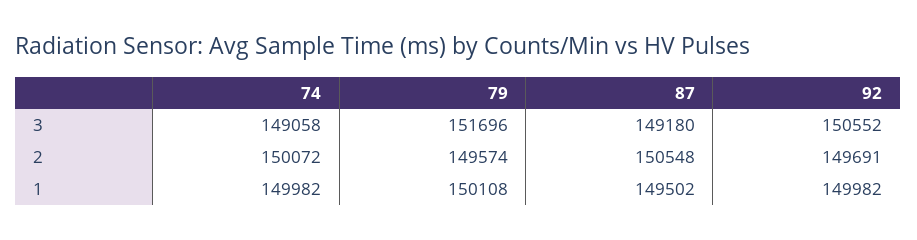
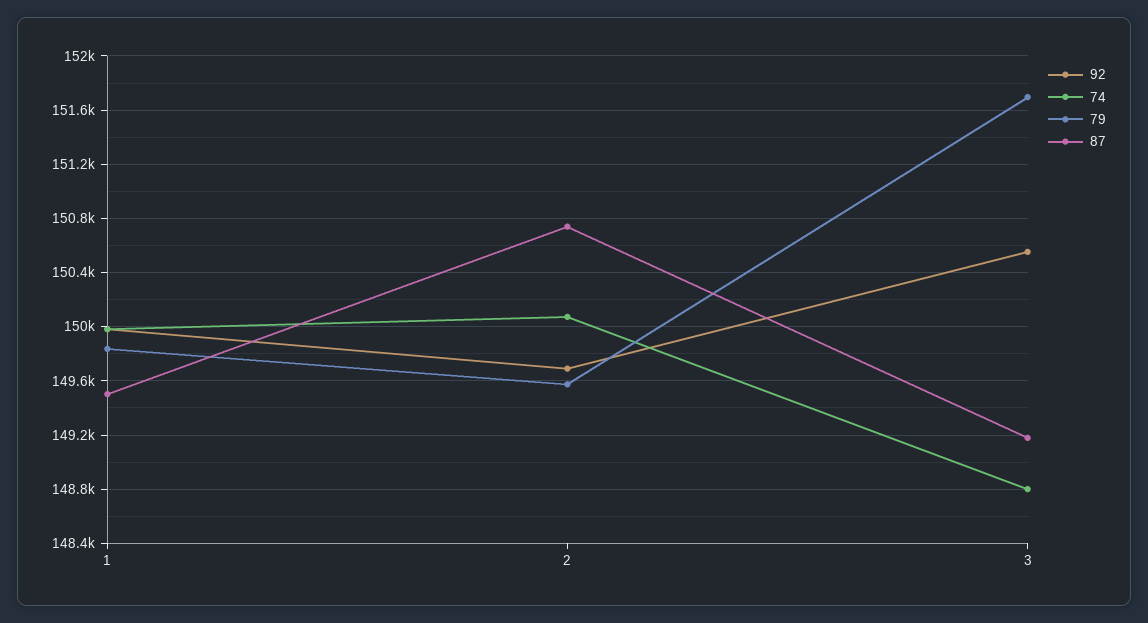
  {
    "74": {
-     "3": 149058,
+     "3": 148800,
      "2": 150072,
      "1": 149982
    },
    "79": {
      "3": 151696,
      "2": 149574,
-     "1": 150108
+     "1": 149850
    },
    "87": {
      "3": 149180,
-     "2": 150548,
+     "2": 150750,
      "1": 149502
    },
    "92": {
      "3": 150552,
      "2": 149691,
      "1": 149982
    }
  }

